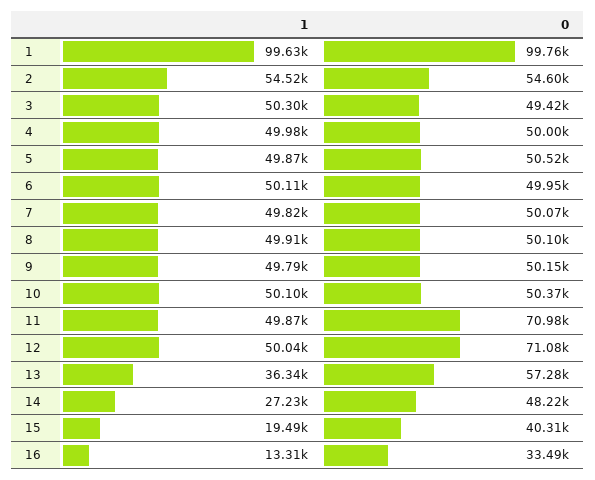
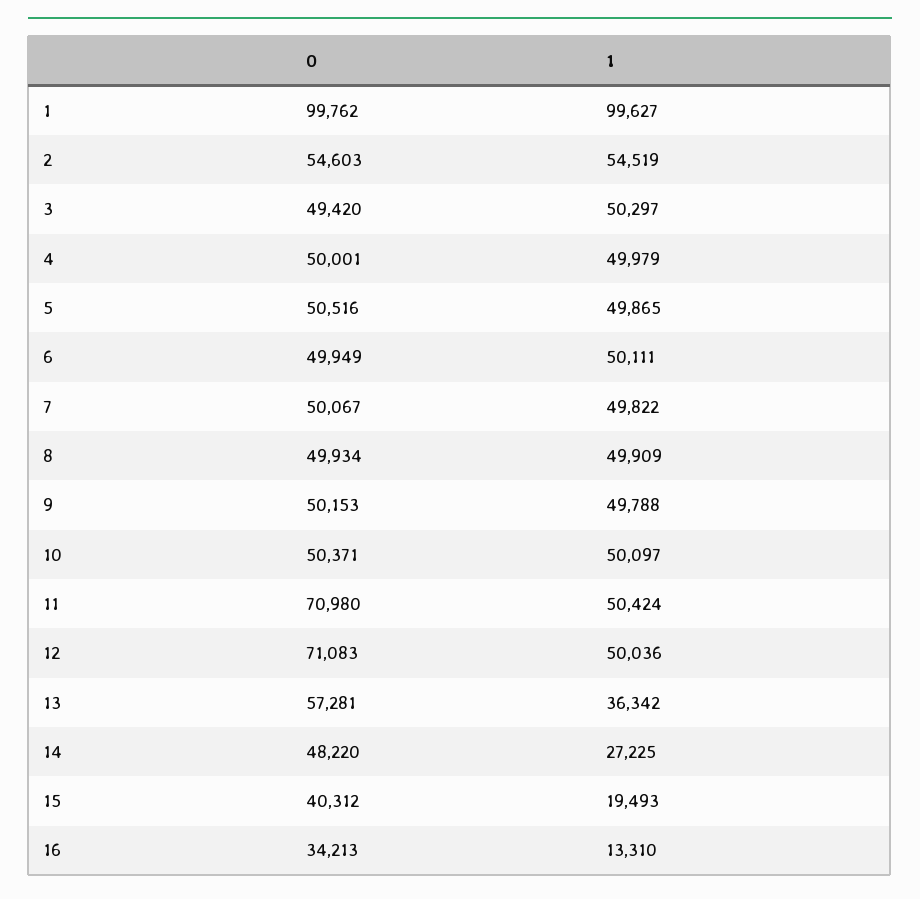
  {
    "1": {
      "1": 99627,
      "2": 54519,
      "3": 50297,
      "4": 49979,
      "5": 49865,
      "6": 50111,
      "7": 49822,
      "8": 49909,
      "9": 49788,
      "10": 50097,
-     "11": 49870,
+     "11": 50424,
      "12": 50036,
      "13": 36342,
      "14": 27225,
      "15": 19493,
      "16": 13310
    },
    "0": {
      "1": 99762,
      "2": 54603,
      "3": 49420,
      "4": 50001,
      "5": 50516,
      "6": 49949,
      "7": 50067,
-     "8": 50100,
+     "8": 49934,
      "9": 50153,
      "10": 50371,
      "11": 70980,
      "12": 71083,
      "13": 57281,
      "14": 48220,
      "15": 40312,
-     "16": 33490
+     "16": 34213
    }
  }

